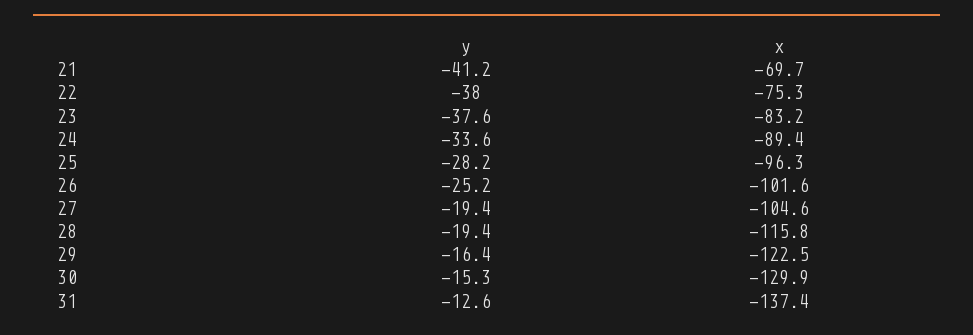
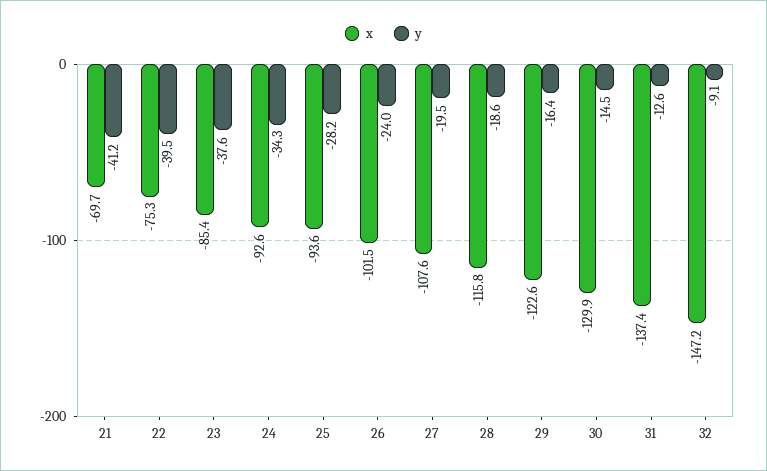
  {
    "y": {
      "21": -41.2,
-     "22": -38,
+     "22": -39.5,
      "23": -37.6,
-     "24": -33.6,
+     "24": -34.3,
      "25": -28.2,
-     "26": -25.2,
+     "26": -24,
-     "27": -19.4,
+     "27": -19.5,
-     "28": -19.4,
+     "28": -18.6,
      "29": -16.4,
-     "30": -15.3,
+     "30": -14.5,
-     "31": -12.6
+     "31": -12.6,
+     "32": -9.1
    },
    "x": {
      "21": -69.7,
      "22": -75.3,
-     "23": -83.2,
+     "23": -85.4,
-     "24": -89.4,
+     "24": -92.6,
-     "25": -96.3,
+     "25": -93.6,
-     "26": -101.6,
+     "26": -101.5,
-     "27": -104.6,
+     "27": -107.6,
      "28": -115.8,
-     "29": -122.5,
+     "29": -122.6,
      "30": -129.9,
-     "31": -137.4
+     "31": -137.4,
+     "32": -147.2
    }
  }

